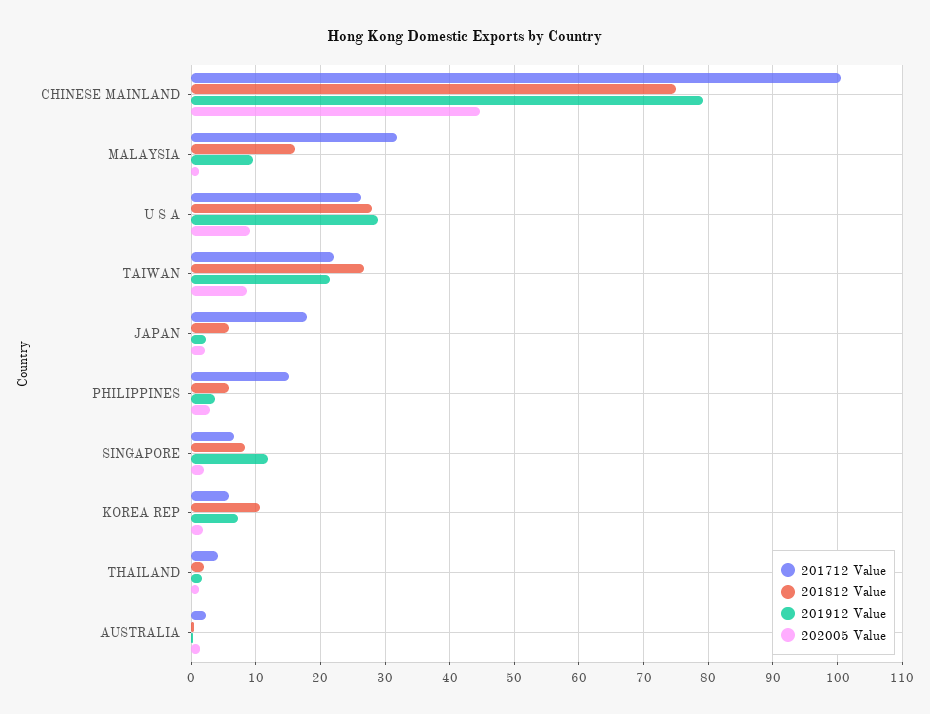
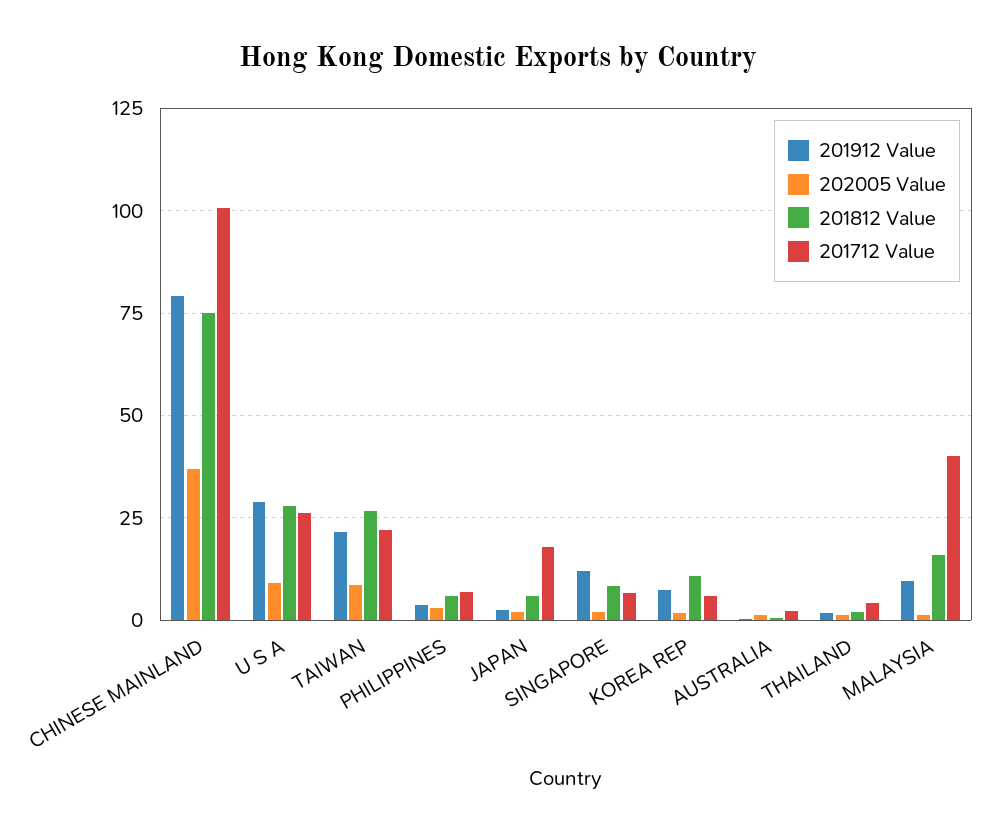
  {
    "201712 Value": {
      "CHINESE MAINLAND": 101,
-     "MALAYSIA": 32,
+     "MALAYSIA": 40,
      "U S A": 26,
      "TAIWAN": 22,
      "JAPAN": 18,
-     "PHILIPPINES": 15,
+     "PHILIPPINES": 7.5,
      "SINGAPORE": 7,
      "KOREA REP": 6,
      "THAILAND": 4,
      "AUSTRALIA": 2
    },
    "201812 Value": {
      "CHINESE MAINLAND": 75,
      "MALAYSIA": 16,
      "U S A": 28,
      "TAIWAN": 27,
      "JAPAN": 6,
      "PHILIPPINES": 6,
      "SINGAPORE": 8,
      "KOREA REP": 11,
      "THAILAND": 2,
      "AUSTRALIA": 1
    },
    "201912 Value": {
      "CHINESE MAINLAND": 79,
      "MALAYSIA": 10,
      "U S A": 29,
      "TAIWAN": 22,
      "JAPAN": 2,
      "PHILIPPINES": 4,
      "SINGAPORE": 12,
      "KOREA REP": 7,
      "THAILAND": 2,
      "AUSTRALIA": 0
    },
    "202005 Value": {
-     "CHINESE MAINLAND": 45,
+     "CHINESE MAINLAND": 37.5,
      "MALAYSIA": 1,
      "U S A": 9,
      "TAIWAN": 9,
      "JAPAN": 2,
      "PHILIPPINES": 3,
      "SINGAPORE": 2,
      "KOREA REP": 2,
      "THAILAND": 1,
      "AUSTRALIA": 1
    }
  }

